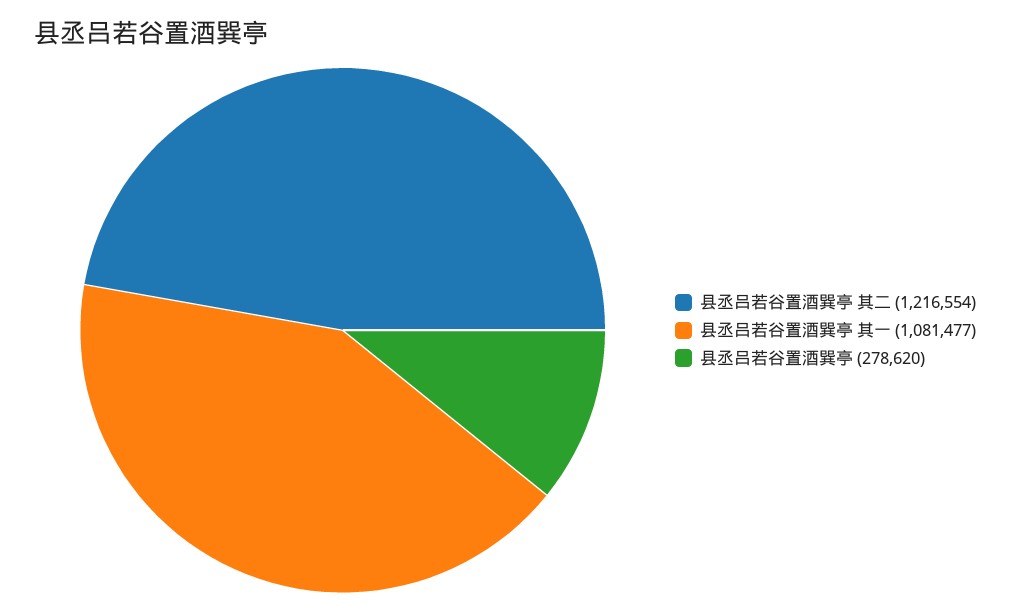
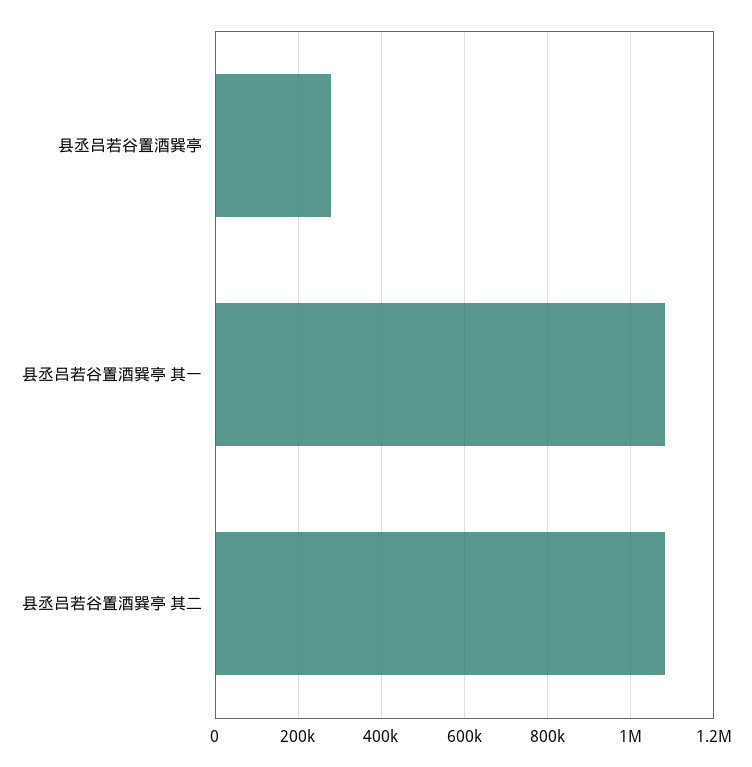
  {
-   "县丞吕若谷置酒巽亭 其二": 1216554,
+   "县丞吕若谷置酒巽亭 其二": 1080000,
    "县丞吕若谷置酒巽亭 其一": 1081477,
    "县丞吕若谷置酒巽亭": 278620
  }

